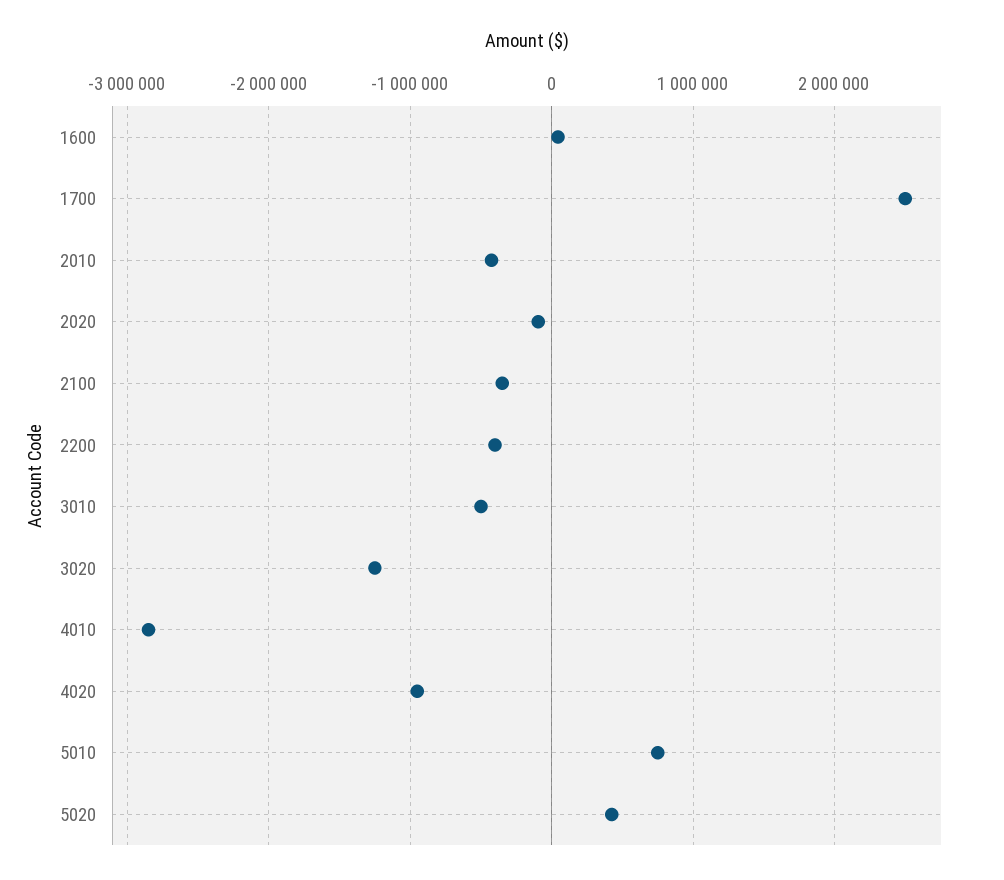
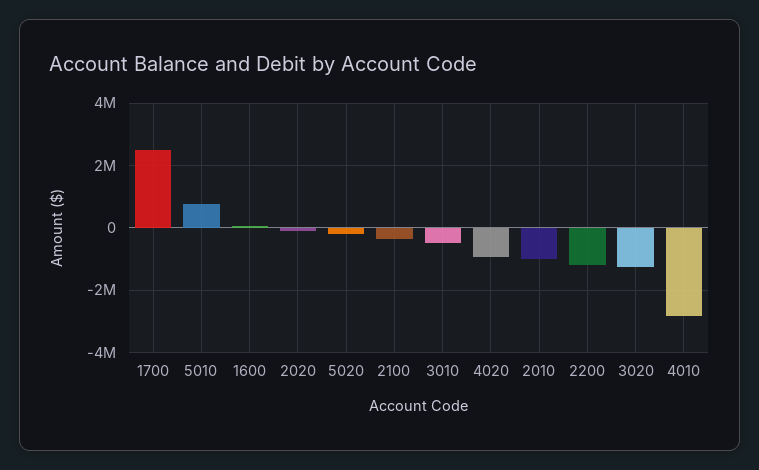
  {
    "1600": 0,
    "1700": 2500000,
-   "2010": -400000,
+   "2010": -1000000,
    "2020": -100000,
    "2100": -400000,
-   "2200": -400000,
+   "2200": -1200000,
    "3010": -500000,
    "3020": -1300000,
    "4010": -2900000,
    "4020": -1000000,
    "5010": 800000,
-   "5020": 400000
+   "5020": -200000
  }

